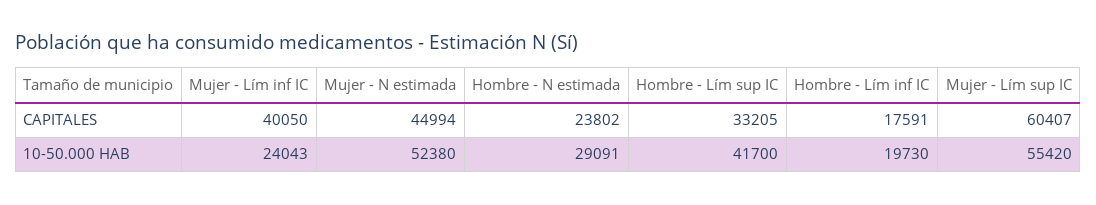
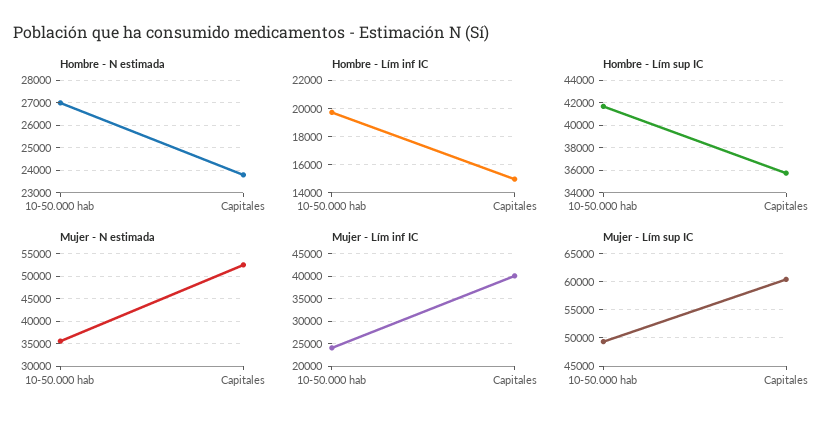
  {
    "Mujer - Lím inf IC": {
      "CAPITALES": 40050,
      "10-50.000 HAB": 24043
    },
    "Mujer - N estimada": {
-     "CAPITALES": 44994,
+     "CAPITALES": 52500,
-     "10-50.000 HAB": 52380
+     "10-50.000 HAB": 35000
    },
    "Hombre - N estimada": {
      "CAPITALES": 23802,
-     "10-50.000 HAB": 29091
+     "10-50.000 HAB": 27000
    },
    "Hombre - Lím sup IC": {
-     "CAPITALES": 33205,
+     "CAPITALES": 36000,
      "10-50.000 HAB": 41700
    },
    "Hombre - Lím inf IC": {
-     "CAPITALES": 17591,
+     "CAPITALES": 15000,
      "10-50.000 HAB": 19730
    },
    "Mujer - Lím sup IC": {
      "CAPITALES": 60407,
-     "10-50.000 HAB": 55420
+     "10-50.000 HAB": 50000
    }
  }

